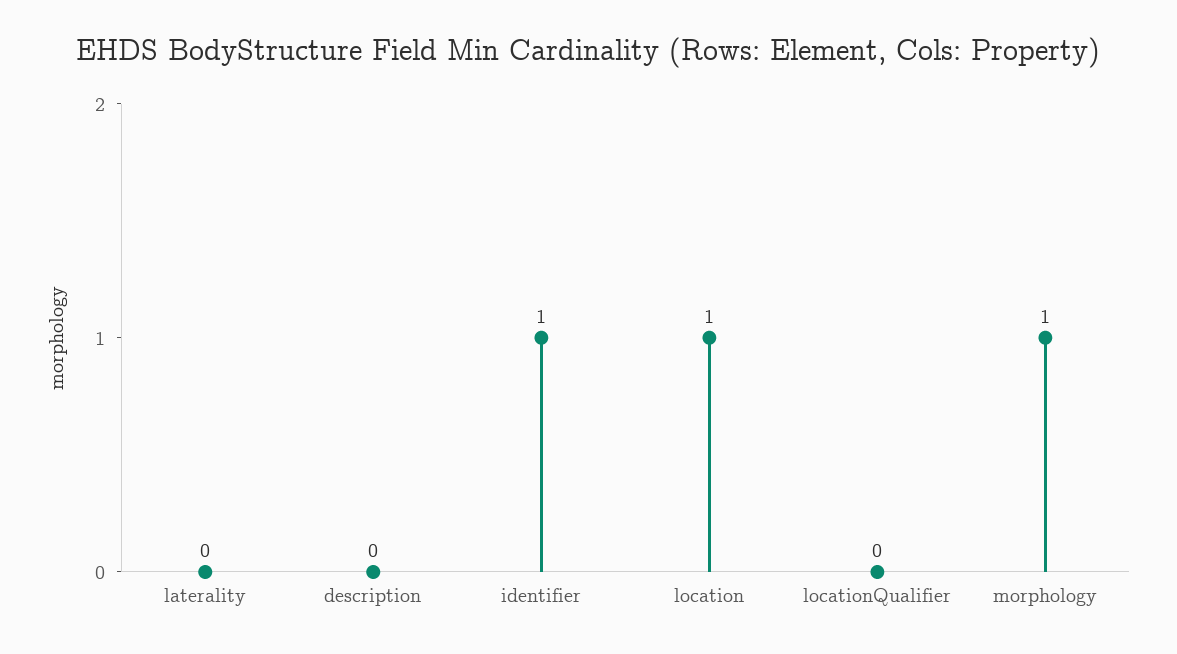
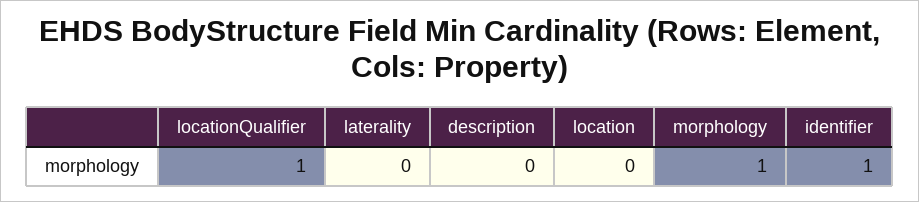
  {
    "laterality": 0,
    "description": 0,
    "identifier": 1,
-   "location": 1,
+   "location": 0,
-   "locationQualifier": 0,
+   "locationQualifier": 1,
    "morphology": 1
  }

